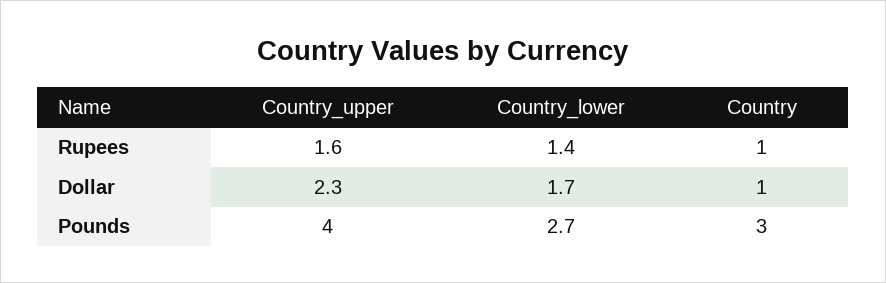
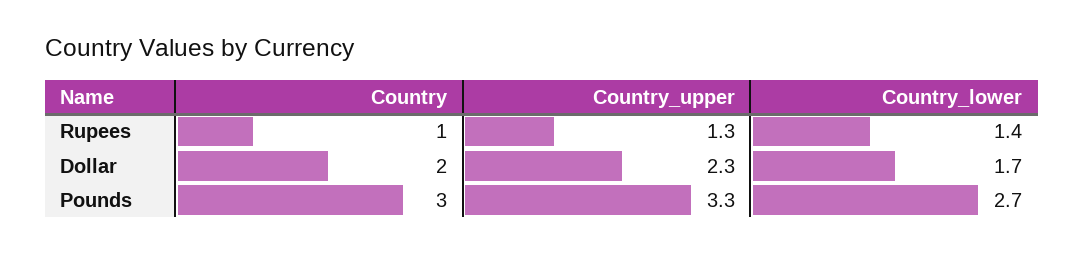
  {
    "Country_upper": {
-     "Rupees": 1.6,
+     "Rupees": 1.3,
      "Dollar": 2.3,
-     "Pounds": 4
+     "Pounds": 3.3
    },
    "Country_lower": {
      "Rupees": 1.4,
      "Dollar": 1.7,
      "Pounds": 2.7
    },
    "Country": {
      "Rupees": 1,
-     "Dollar": 1,
+     "Dollar": 2,
      "Pounds": 3
    }
  }

